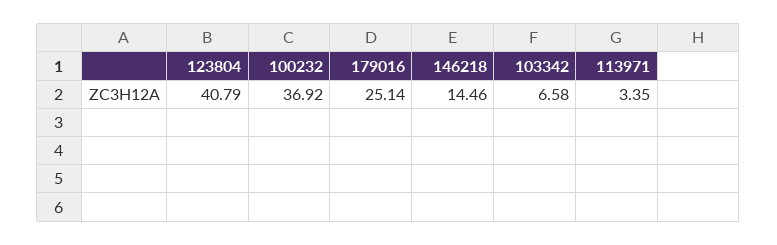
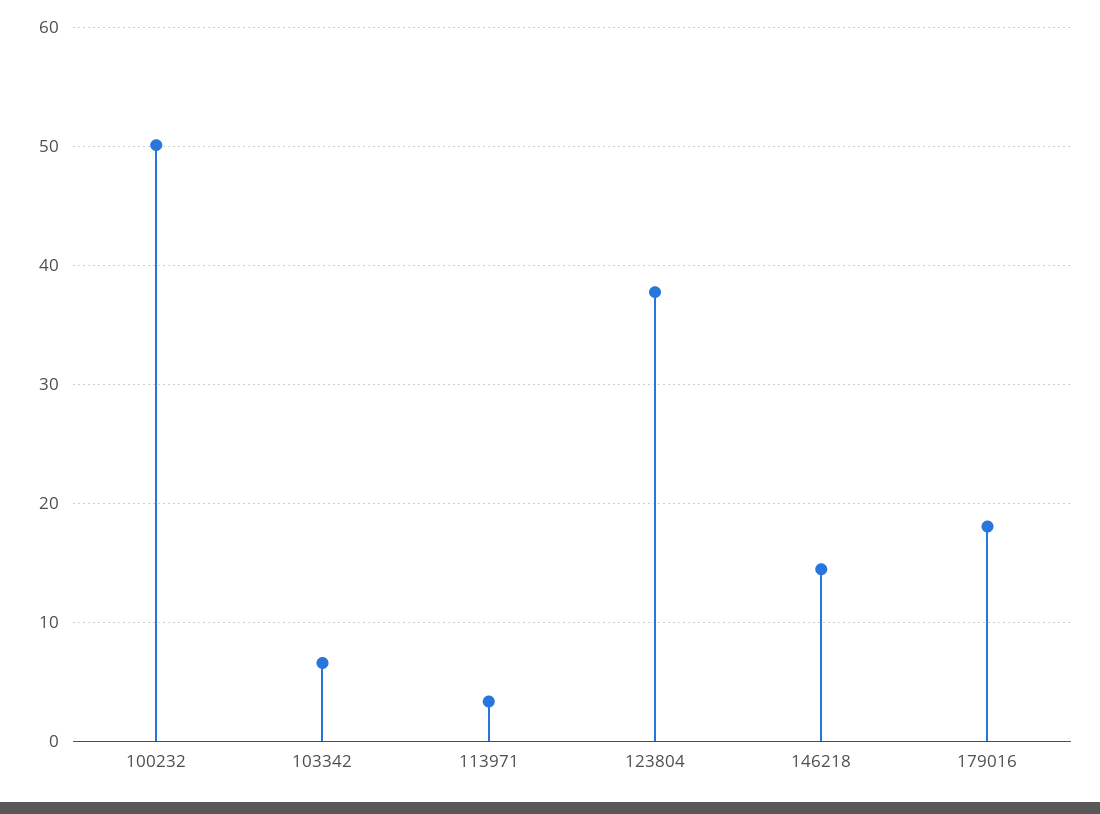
  {
-   "123804": 40.79,
+   "123804": 38,
-   "100232": 36.92,
+   "100232": 50,
-   "179016": 25.14,
+   "179016": 18,
    "146218": 14.46,
    "103342": 6.58,
    "113971": 3.35
  }

